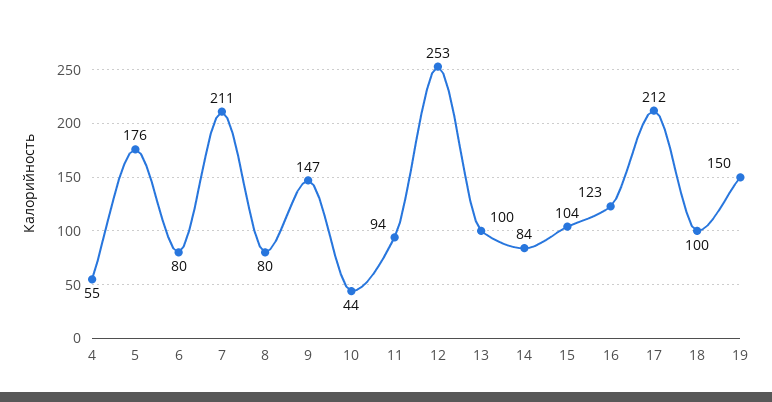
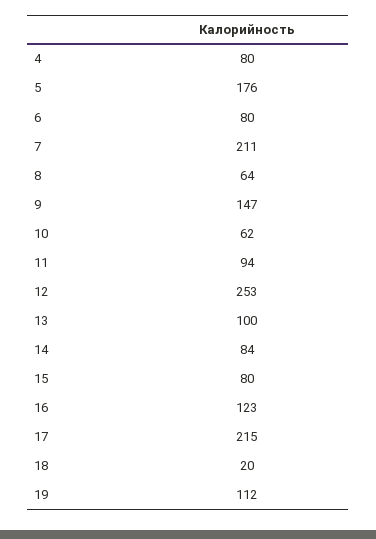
  {
-   "4": 55,
+   "4": 80,
    "5": 176,
    "6": 80,
    "7": 211,
-   "8": 80,
+   "8": 64,
    "9": 147,
-   "10": 44,
+   "10": 62,
    "11": 94,
    "12": 253,
    "13": 100,
    "14": 84,
-   "15": 104,
+   "15": 80,
    "16": 123,
-   "17": 212,
+   "17": 215,
-   "18": 100,
+   "18": 20,
-   "19": 150
+   "19": 112
  }

